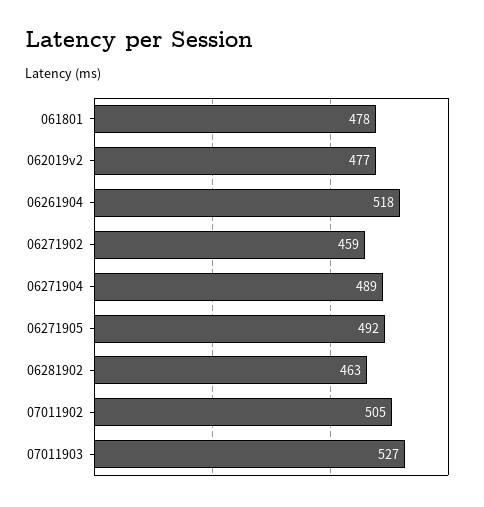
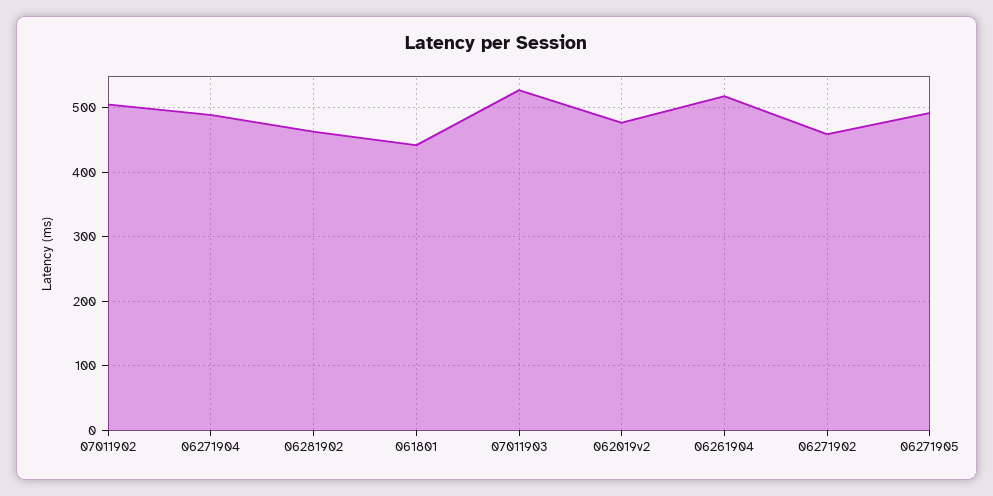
  {
-   "061801": 478,
+   "061801": 440,
    "062019v2": 477,
    "06261904": 518,
    "06271902": 459,
    "06271904": 489,
    "06271905": 492,
    "06281902": 463,
    "07011902": 505,
    "07011903": 527
  }

